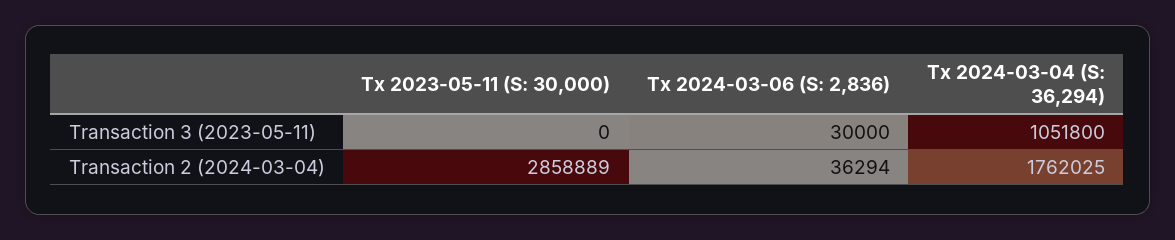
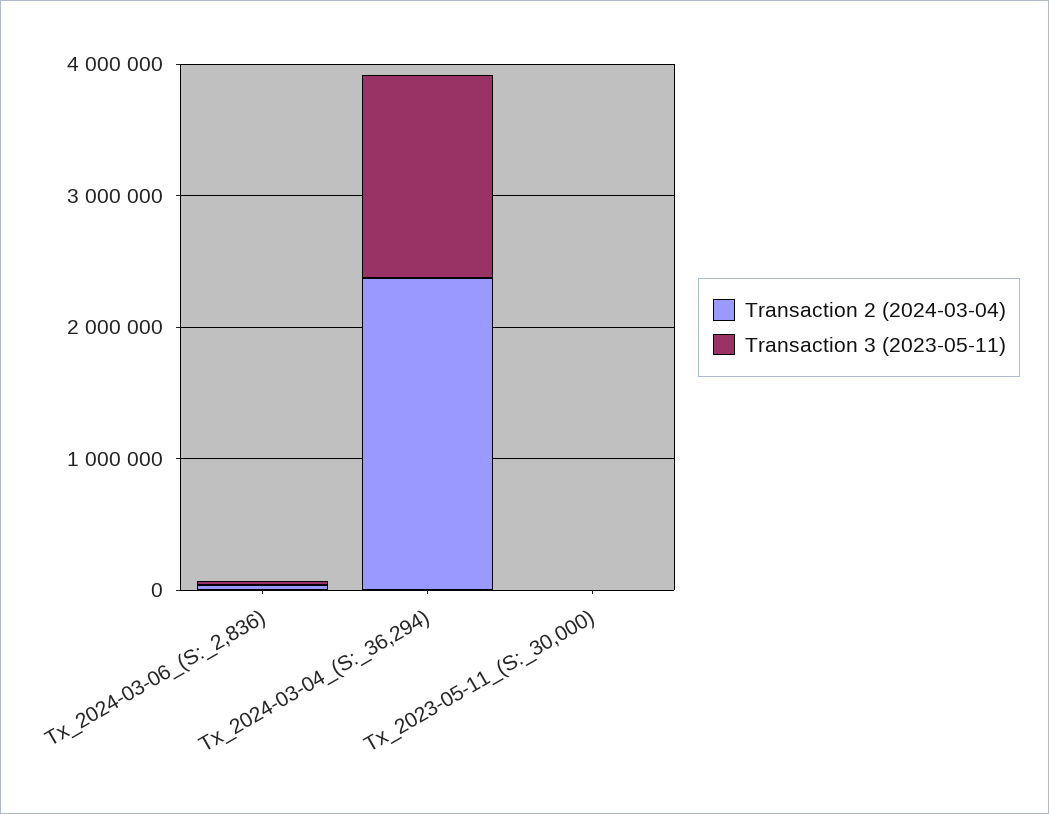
  {
    "Transaction 3 (2023-05-11)": {
      "Tx 2023-05-11 (S: 30,000)": 0,
      "Tx 2024-03-06 (S: 2,836)": 30000,
-     "Tx 2024-03-04 (S: 36,294)": 1051800
+     "Tx 2024-03-04 (S: 36,294)": 1600000
    },
    "Transaction 2 (2024-03-04)": {
-     "Tx 2023-05-11 (S: 30,000)": 2858889,
+     "Tx 2023-05-11 (S: 30,000)": 0,
      "Tx 2024-03-06 (S: 2,836)": 36294,
-     "Tx 2024-03-04 (S: 36,294)": 1762025
+     "Tx 2024-03-04 (S: 36,294)": 2400000
    }
  }

